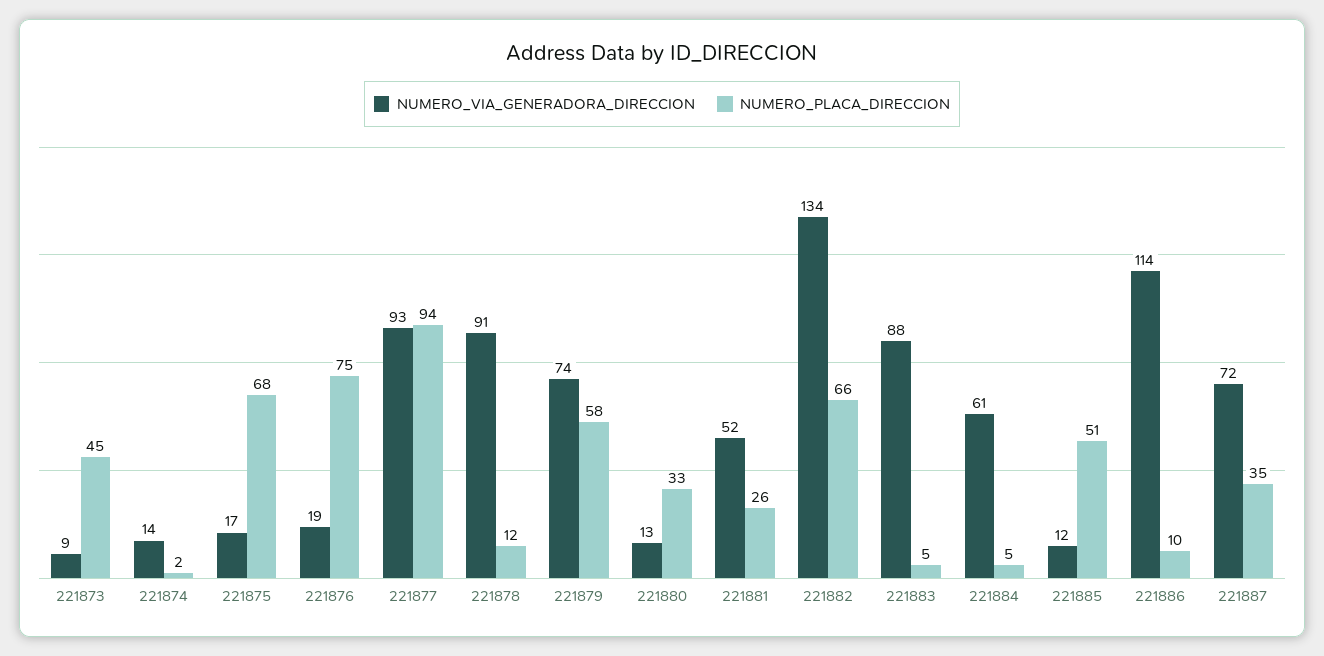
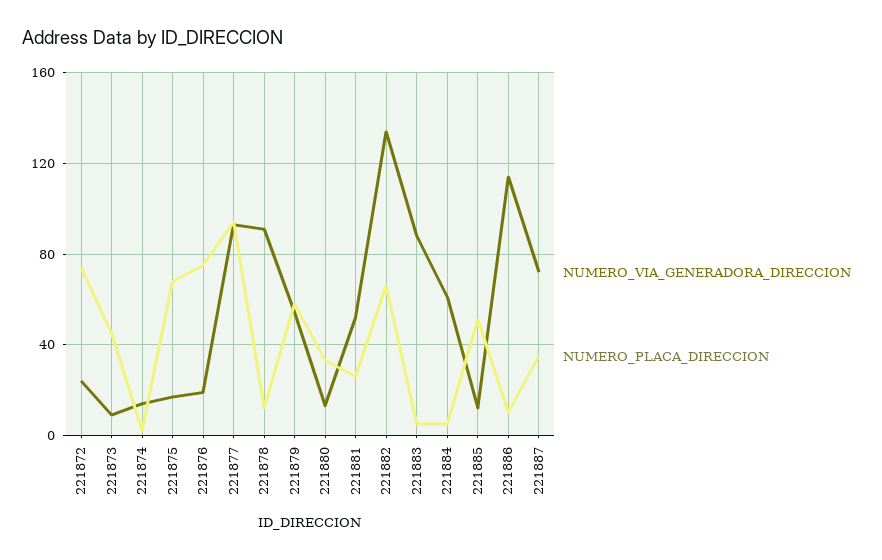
  {
    "NUMERO_VIA_GENERADORA_DIRECCION": {
      "221873": 9,
      "221874": 14,
      "221875": 17,
      "221876": 19,
      "221877": 93,
      "221878": 91,
-     "221879": 74,
+     "221879": 55,
      "221880": 13,
      "221881": 52,
      "221882": 134,
      "221883": 88,
      "221884": 61,
      "221885": 12,
      "221886": 114,
-     "221887": 72
+     "221887": 72,
+     "221872": 25
    },
    "NUMERO_PLACA_DIRECCION": {
      "221873": 45,
      "221874": 2,
      "221875": 68,
      "221876": 75,
      "221877": 94,
      "221878": 12,
      "221879": 58,
      "221880": 33,
      "221881": 26,
      "221882": 66,
      "221883": 5,
      "221884": 5,
      "221885": 51,
      "221886": 10,
-     "221887": 35
+     "221887": 35,
+     "221872": 75
    }
  }

